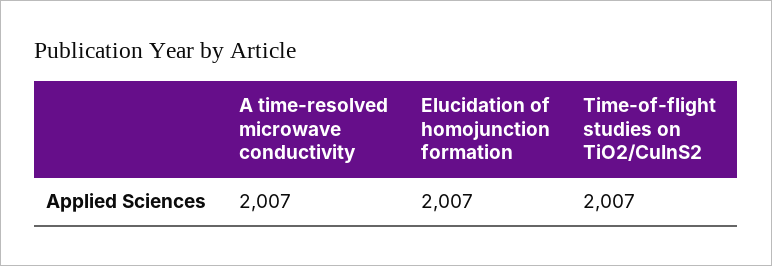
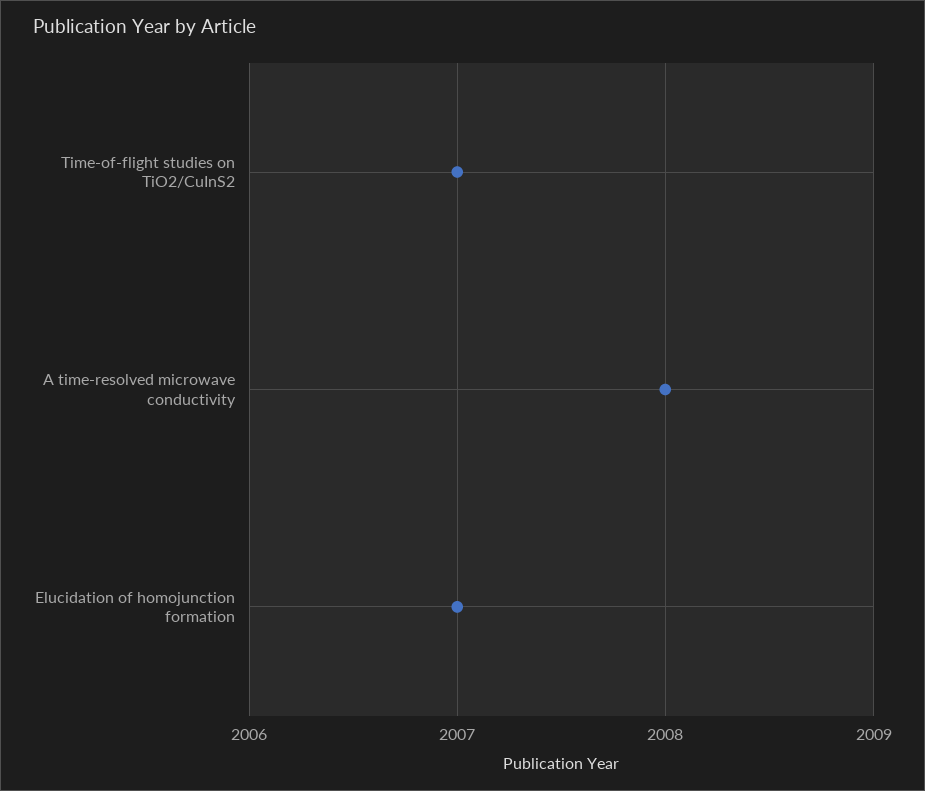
  {
-   "A time-resolved microwave conductivity": 2007,
+   "A time-resolved microwave conductivity": 2008,
    "Elucidation of homojunction formation": 2007,
    "Time-of-flight studies on TiO2/CuInS2": 2007
  }

